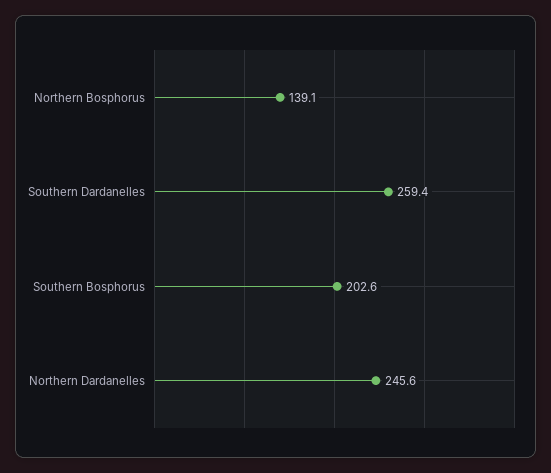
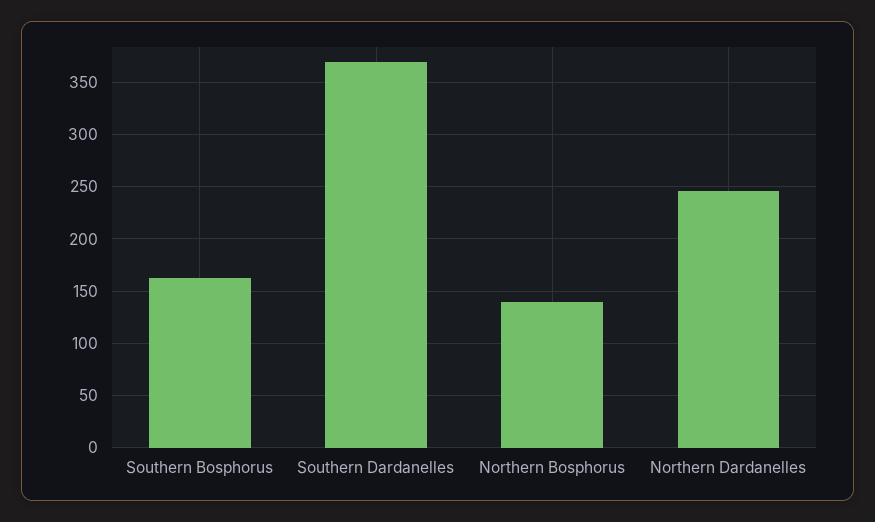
  {
    "Northern Bosphorus": 139.1,
-   "Southern Dardanelles": 259.4,
+   "Southern Dardanelles": 370,
-   "Southern Bosphorus": 202.6,
+   "Southern Bosphorus": 160,
    "Northern Dardanelles": 245.6
  }

